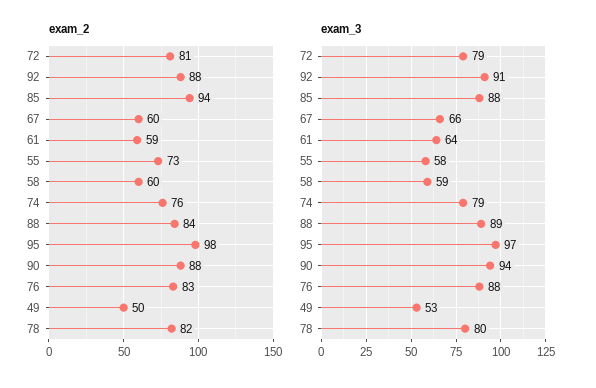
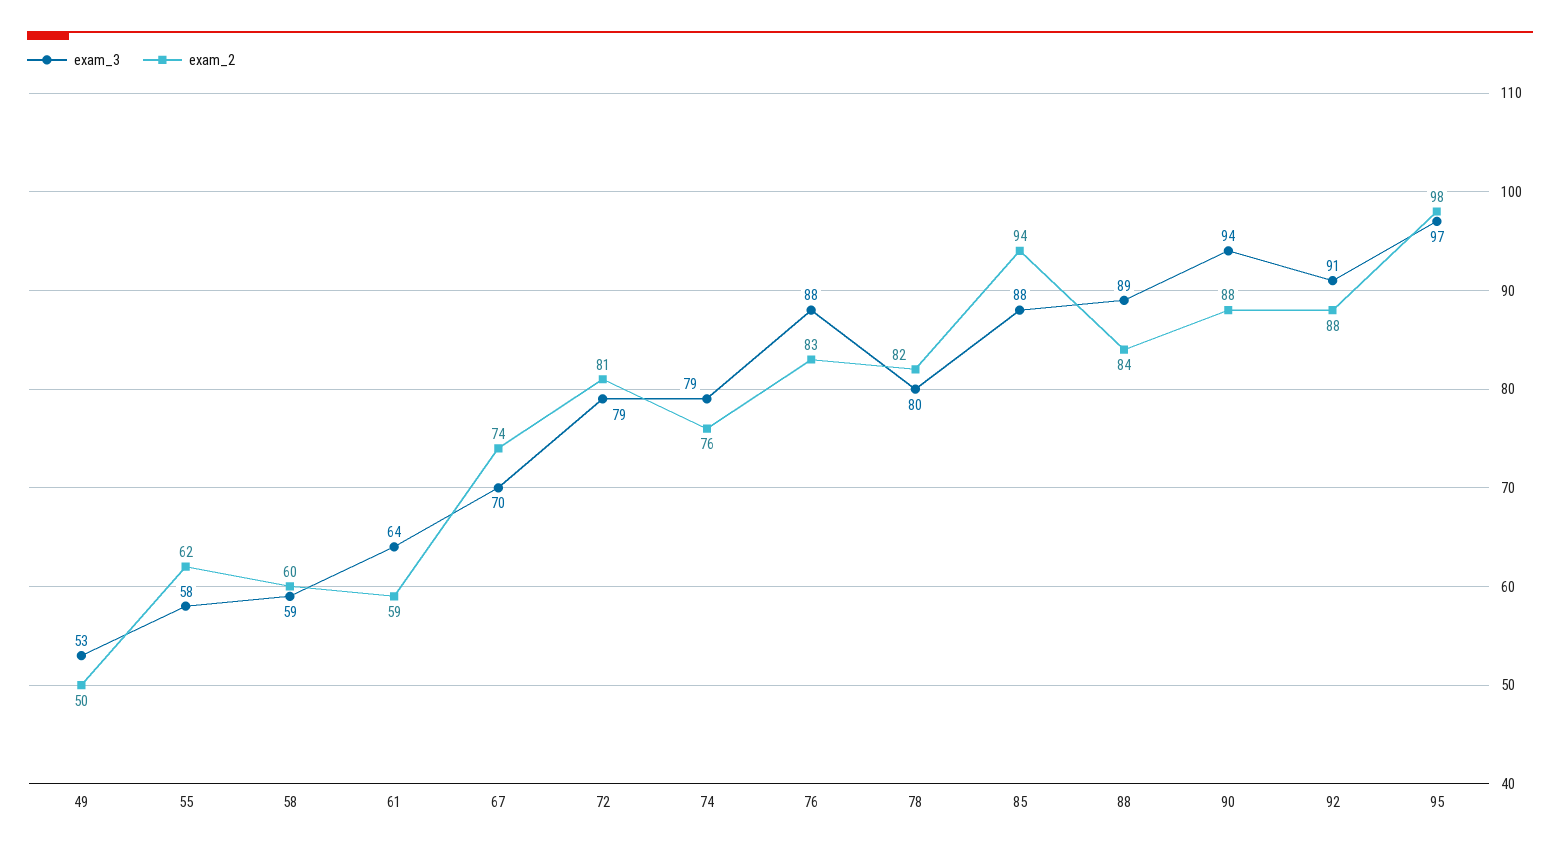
  {
    "exam_2": {
      "72": 81,
      "92": 88,
      "85": 94,
-     "67": 60,
+     "67": 74,
      "61": 59,
-     "55": 73,
+     "55": 62,
      "58": 60,
      "74": 76,
      "88": 84,
      "95": 98,
      "90": 88,
      "76": 83,
      "49": 50,
      "78": 82
    },
    "exam_3": {
      "72": 79,
      "92": 91,
      "85": 88,
-     "67": 66,
+     "67": 70,
      "61": 64,
      "55": 58,
      "58": 59,
      "74": 79,
      "88": 89,
      "95": 97,
      "90": 94,
      "76": 88,
      "49": 53,
      "78": 80
    }
  }

